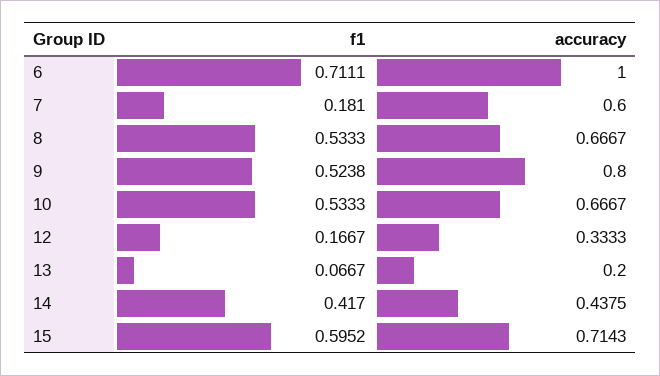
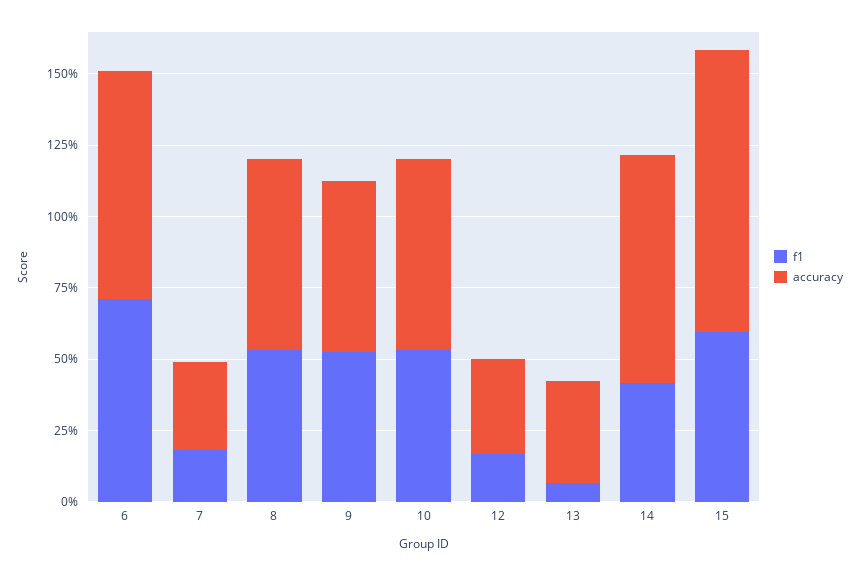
  {
    "f1": {
      "6": 0.7111,
      "7": 0.181,
      "8": 0.5333,
      "9": 0.5238,
      "10": 0.5333,
      "12": 0.1667,
      "13": 0.0667,
      "14": 0.417,
      "15": 0.5952
    },
    "accuracy": {
-     "6": 1,
+     "6": 0.8,
-     "7": 0.6,
+     "7": 0.3,
      "8": 0.6667,
-     "9": 0.8,
+     "9": 0.6,
      "10": 0.6667,
      "12": 0.3333,
-     "13": 0.2,
+     "13": 0.35,
-     "14": 0.4375,
+     "14": 0.8,
-     "15": 0.7143
+     "15": 1
    }
  }

